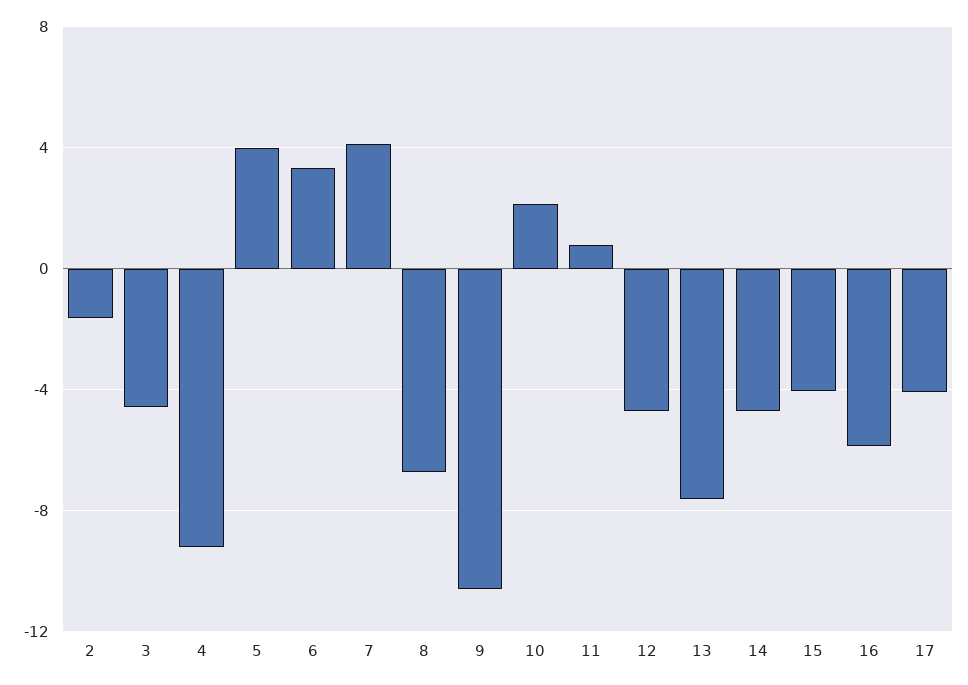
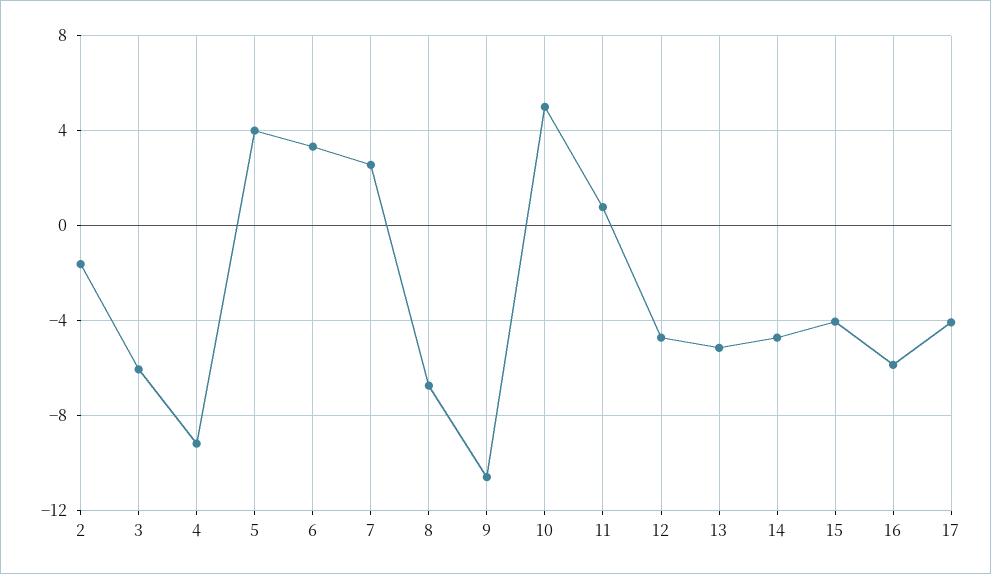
  {
    "2": -1.5,
-   "3": -4.5,
+   "3": -6,
    "4": -9,
    "5": 4,
    "6": 3.5,
-   "7": 4,
+   "7": 2.5,
    "8": -6.5,
    "9": -10.5,
-   "10": 2,
+   "10": 5,
    "11": 1,
    "12": -4.5,
-   "13": -7.5,
+   "13": -5,
    "14": -4.5,
    "15": -4,
    "16": -6,
    "17": -4
  }

